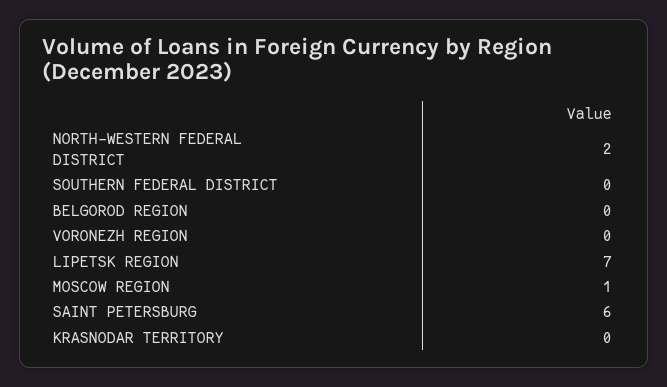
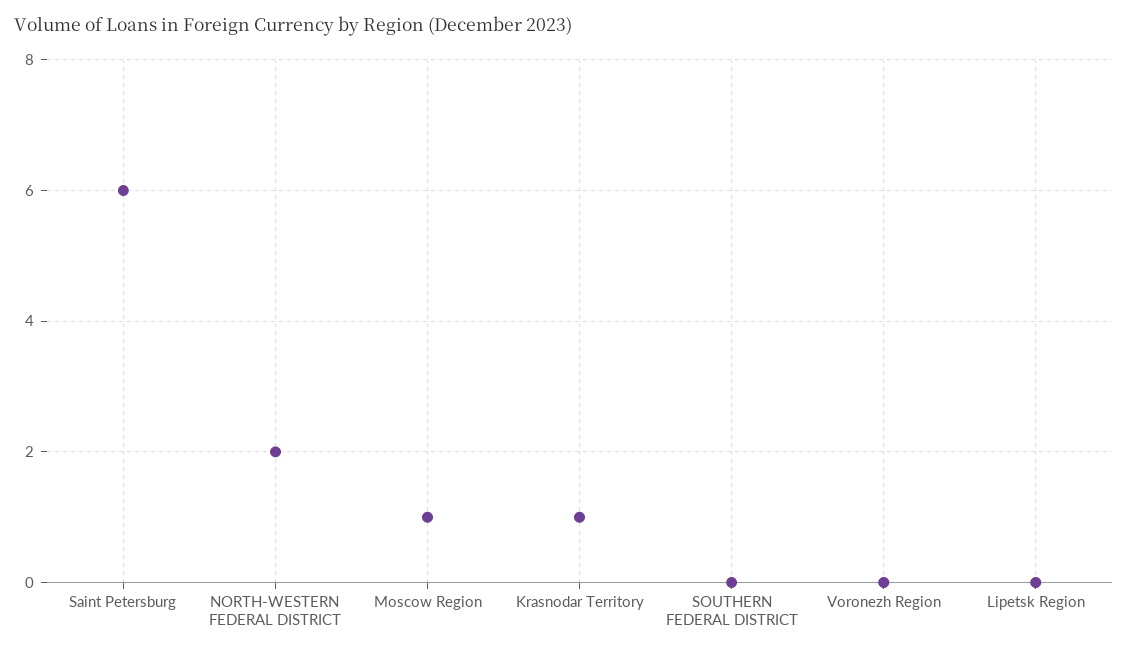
  {
    "NORTH-WESTERN FEDERAL DISTRICT": 2,
    "SOUTHERN FEDERAL DISTRICT": 0,
-   "BELGOROD REGION": 0,
    "VORONEZH REGION": 0,
-   "LIPETSK REGION": 7,
+   "LIPETSK REGION": 0,
    "MOSCOW REGION": 1,
    "SAINT PETERSBURG": 6,
-   "KRASNODAR TERRITORY": 0
+   "KRASNODAR TERRITORY": 1
  }

